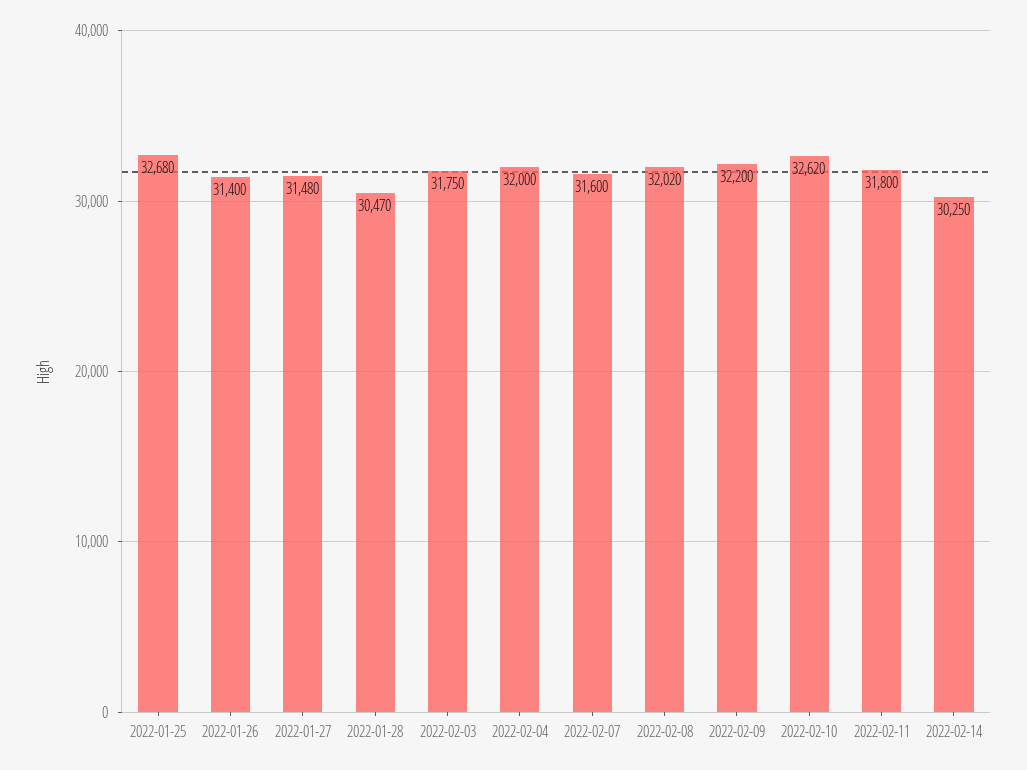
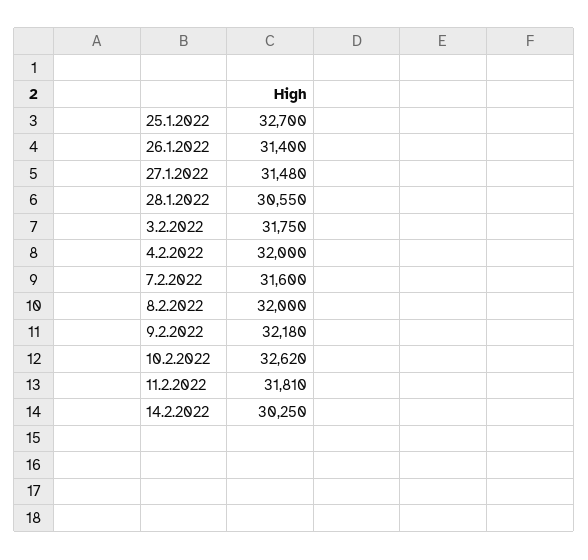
  {
-   "2022-01-25": 32680,
+   "2022-01-25": 32700,
    "2022-01-26": 31400,
    "2022-01-27": 31480,
-   "2022-01-28": 30470,
+   "2022-01-28": 30550,
    "2022-02-03": 31750,
    "2022-02-04": 32000,
    "2022-02-07": 31600,
-   "2022-02-08": 32020,
+   "2022-02-08": 32000,
-   "2022-02-09": 32200,
+   "2022-02-09": 32180,
    "2022-02-10": 32620,
-   "2022-02-11": 31800,
+   "2022-02-11": 31810,
    "2022-02-14": 30250
  }

